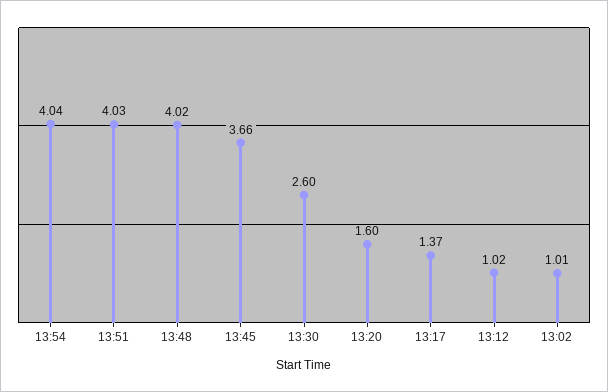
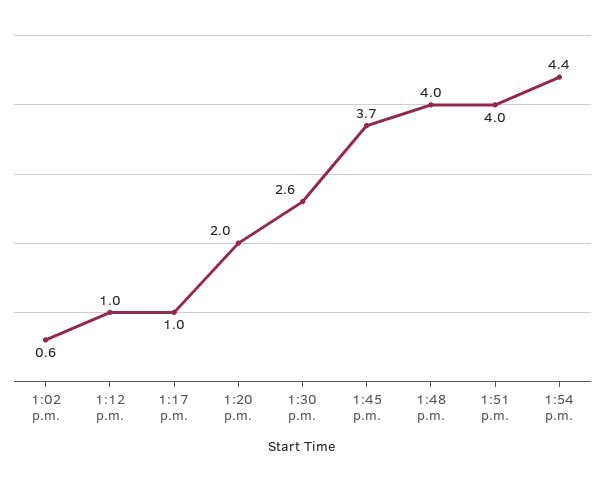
  {
-   "13:54": 4.04,
+   "13:54": 4.4,
    "13:51": 4.03,
    "13:48": 4.02,
    "13:45": 3.66,
    "13:30": 2.6,
-   "13:20": 1.6,
+   "13:20": 2,
-   "13:17": 1.37,
+   "13:17": 1,
    "13:12": 1.02,
-   "13:02": 1.01
+   "13:02": 0.6
  }

